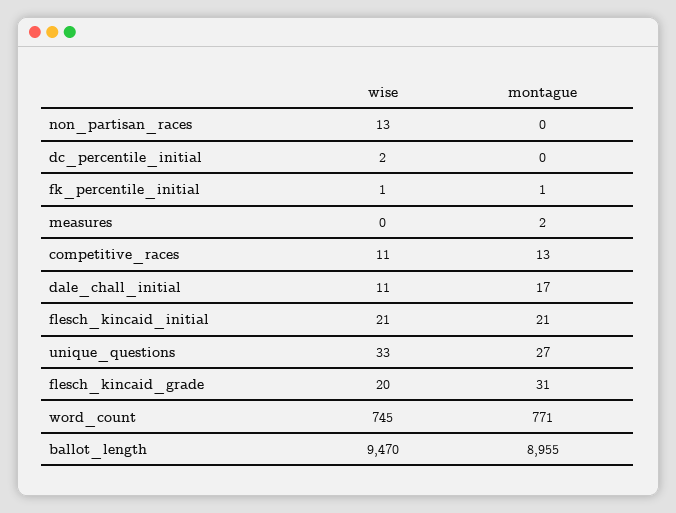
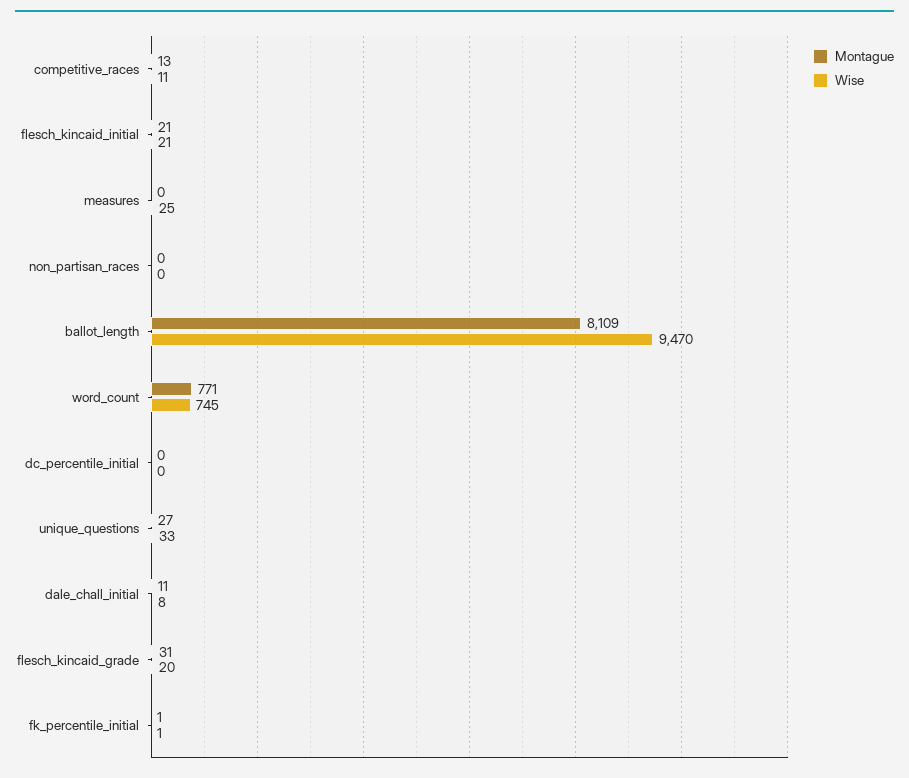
  {
    "wise": {
-     "non_partisan_races": 13,
+     "non_partisan_races": 0,
-     "dc_percentile_initial": 2,
+     "dc_percentile_initial": 0,
      "fk_percentile_initial": 1,
-     "measures": 0,
+     "measures": 25,
      "competitive_races": 11,
-     "dale_chall_initial": 11,
+     "dale_chall_initial": 8,
      "flesch_kincaid_initial": 21,
      "unique_questions": 33,
      "flesch_kincaid_grade": 20,
      "word_count": 745,
      "ballot_length": 9470
    },
    "montague": {
      "non_partisan_races": 0,
      "dc_percentile_initial": 0,
      "fk_percentile_initial": 1,
-     "measures": 2,
+     "measures": 0,
      "competitive_races": 13,
-     "dale_chall_initial": 17,
+     "dale_chall_initial": 11,
      "flesch_kincaid_initial": 21,
      "unique_questions": 27,
      "flesch_kincaid_grade": 31,
      "word_count": 771,
-     "ballot_length": 8955
+     "ballot_length": 8109
    }
  }

